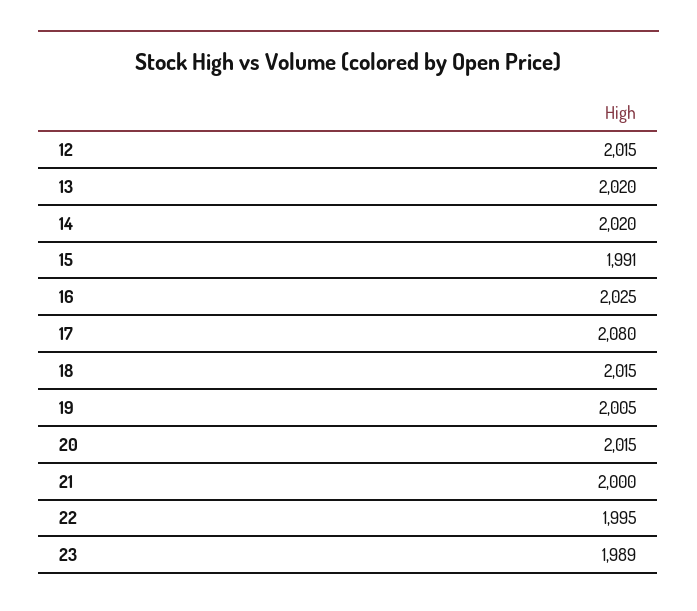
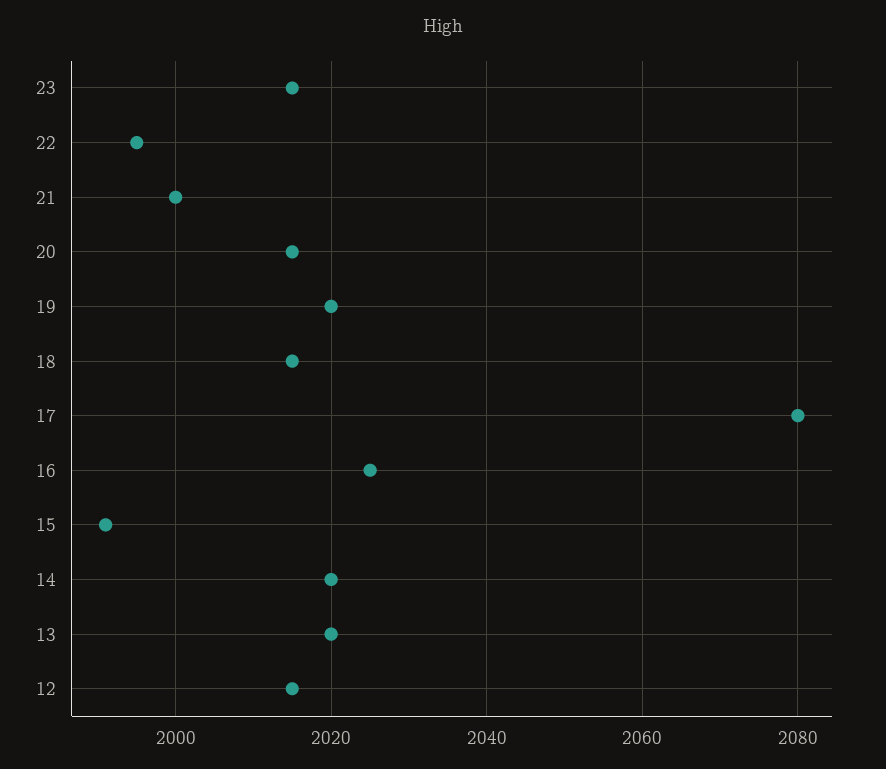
  {
    "12": 2015,
    "13": 2020,
    "14": 2020,
    "15": 1991,
    "16": 2025,
    "17": 2080,
    "18": 2015,
-   "19": 2005,
+   "19": 2020,
    "20": 2015,
    "21": 2000,
    "22": 1995,
-   "23": 1989
+   "23": 2015
  }

